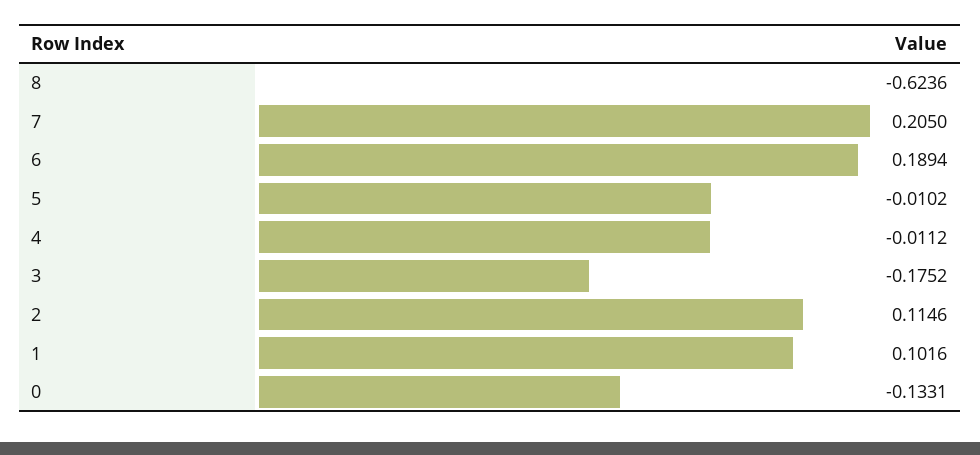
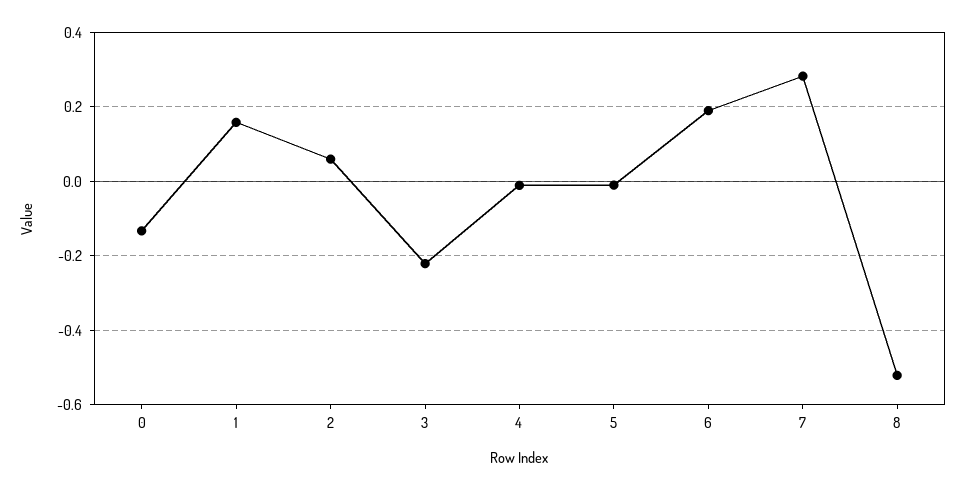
  {
-   "8": -0.6236,
+   "8": -0.52,
-   "7": 0.205,
+   "7": 0.28,
    "6": 0.1894,
    "5": -0.0102,
    "4": -0.0112,
-   "3": -0.1752,
+   "3": -0.22,
-   "2": 0.1146,
+   "2": 0.06,
-   "1": 0.1016,
+   "1": 0.16,
    "0": -0.1331
  }

